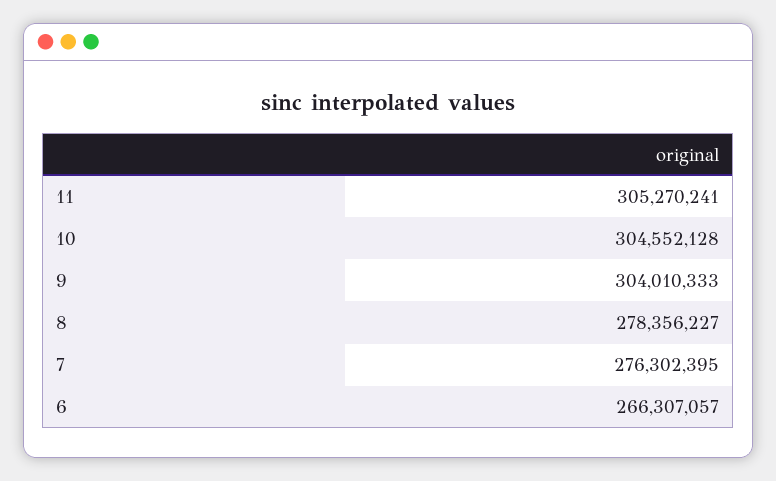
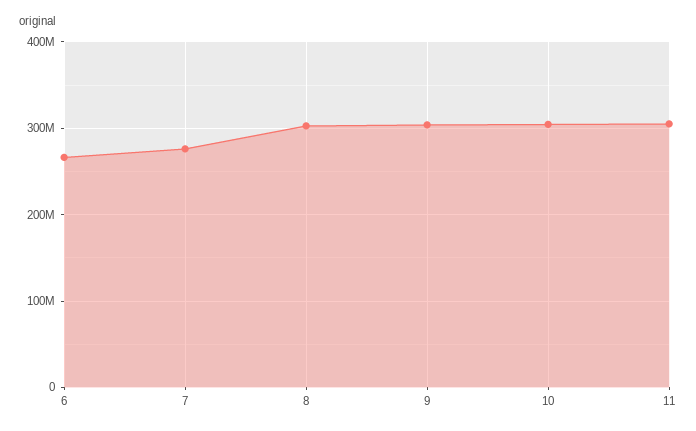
  {
    "11": 305270241,
    "10": 304552128,
    "9": 304010333,
-   "8": 278356227,
+   "8": 300000000,
    "7": 276302395,
    "6": 266307057
  }

